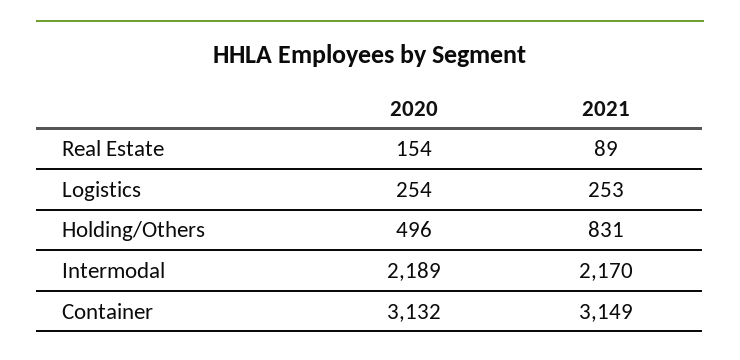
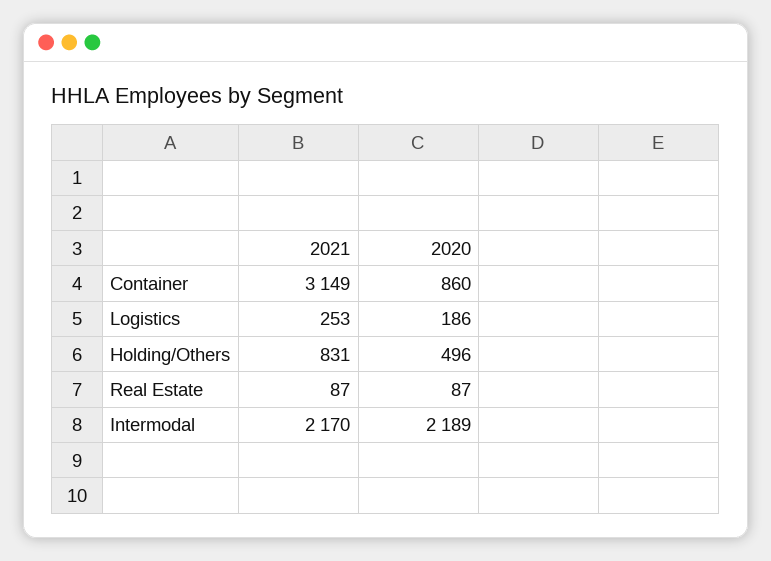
  {
    "2020": {
-     "Real Estate": 154,
+     "Real Estate": 87,
-     "Logistics": 254,
+     "Logistics": 186,
      "Holding/Others": 496,
      "Intermodal": 2189,
-     "Container": 3132
+     "Container": 860
    },
    "2021": {
-     "Real Estate": 89,
+     "Real Estate": 87,
      "Logistics": 253,
      "Holding/Others": 831,
      "Intermodal": 2170,
      "Container": 3149
    }
  }

